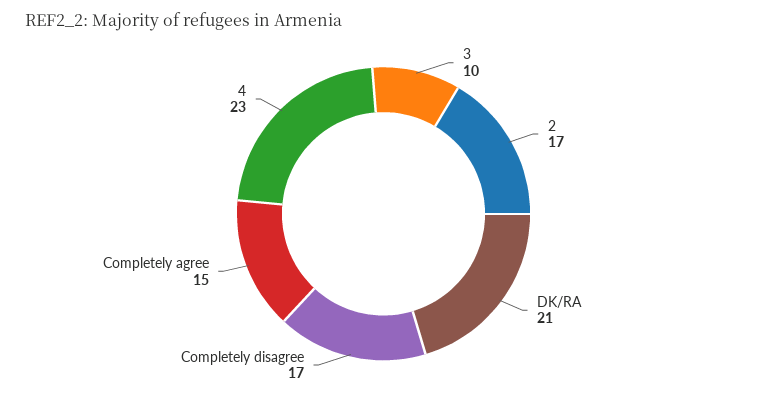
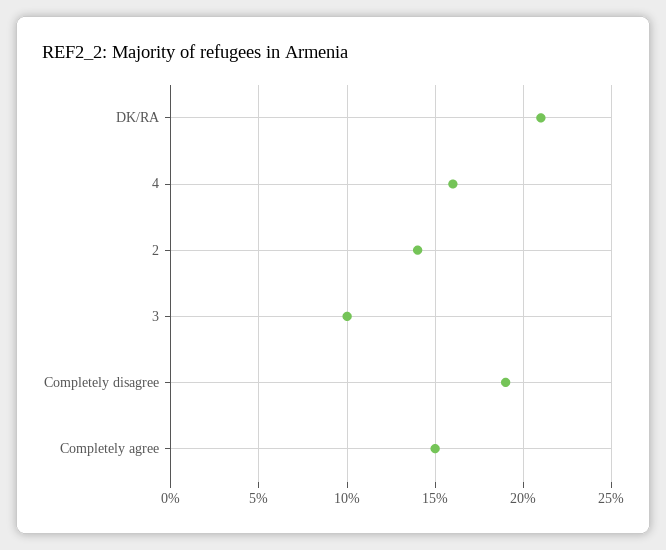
  {
    "3": 10,
-   "2": 17,
+   "2": 14,
    "DK/RA": 21,
-   "Completely disagree": 17,
+   "Completely disagree": 19,
    "Completely agree": 15,
-   "4": 23
+   "4": 16
  }

